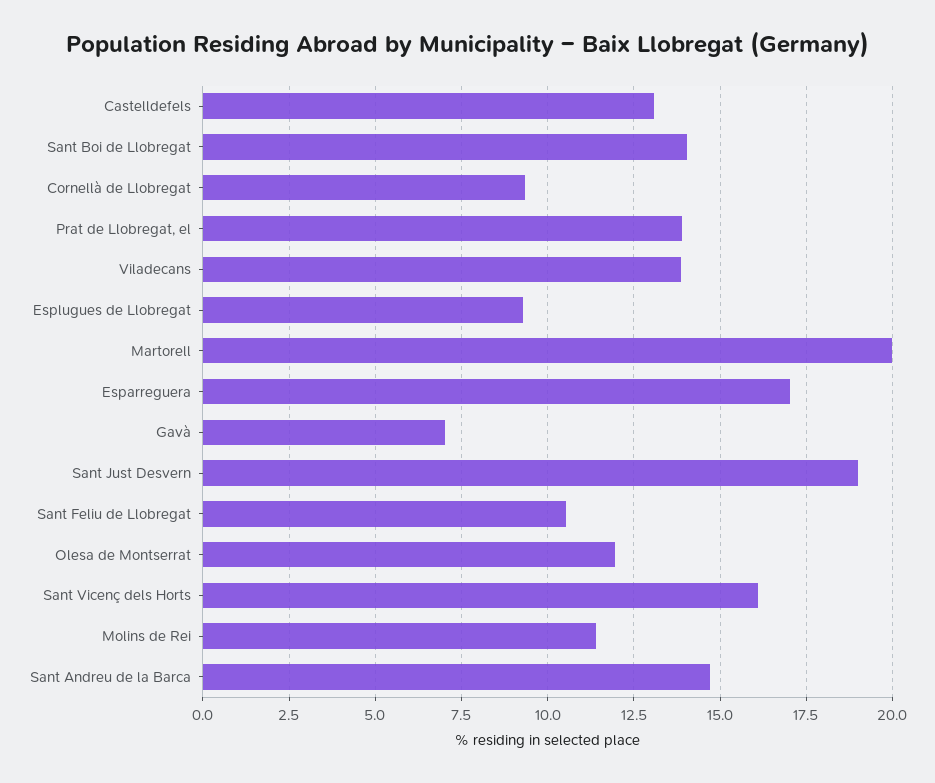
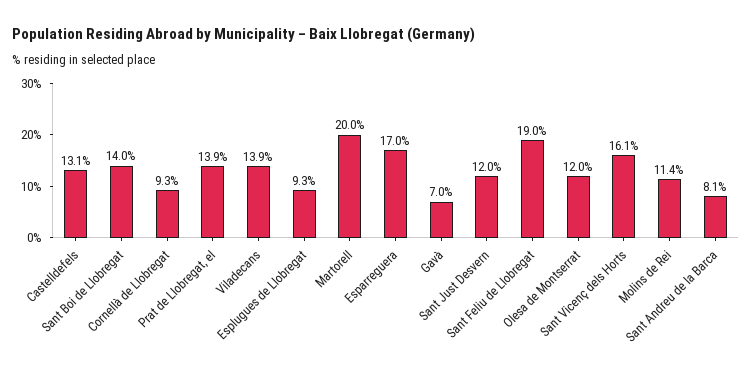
  {
    "Castelldefels": 13.1,
    "Sant Boi de Llobregat": 14,
    "Cornellà de Llobregat": 9.3,
    "Prat de Llobregat, el": 13.9,
    "Viladecans": 13.9,
    "Esplugues de Llobregat": 9.3,
    "Martorell": 20,
    "Esparreguera": 17,
    "Gavà": 7,
-   "Sant Just Desvern": 19,
+   "Sant Just Desvern": 12,
-   "Sant Feliu de Llobregat": 10.5,
+   "Sant Feliu de Llobregat": 19,
    "Olesa de Montserrat": 12,
    "Sant Vicenç dels Horts": 16.1,
    "Molins de Rei": 11.4,
-   "Sant Andreu de la Barca": 14.75
+   "Sant Andreu de la Barca": 8.1
  }

